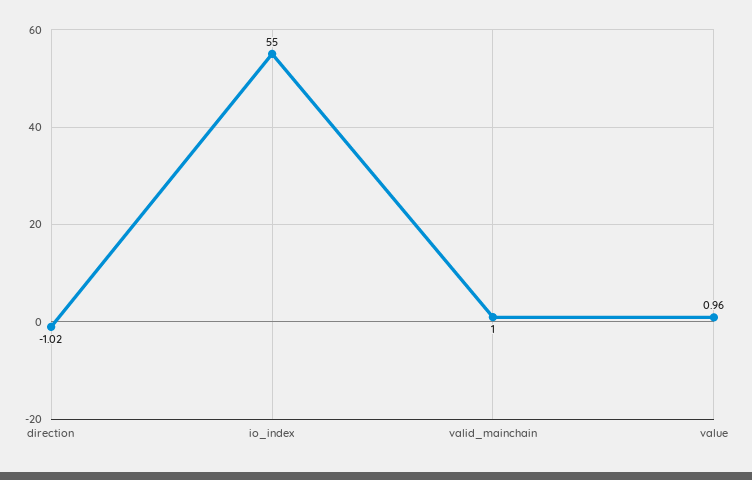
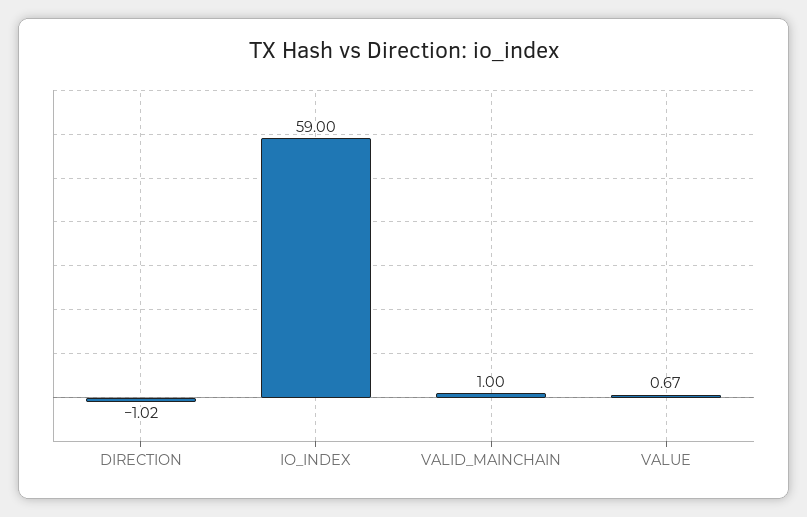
  {
    "direction": -1.02,
-   "io_index": 55,
+   "io_index": 59,
    "valid_mainchain": 1,
-   "value": 0.96
+   "value": 0.67
  }

